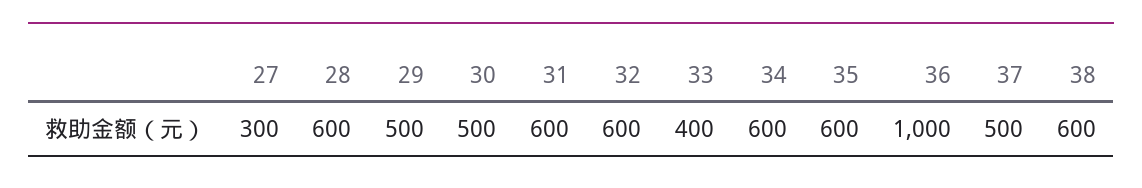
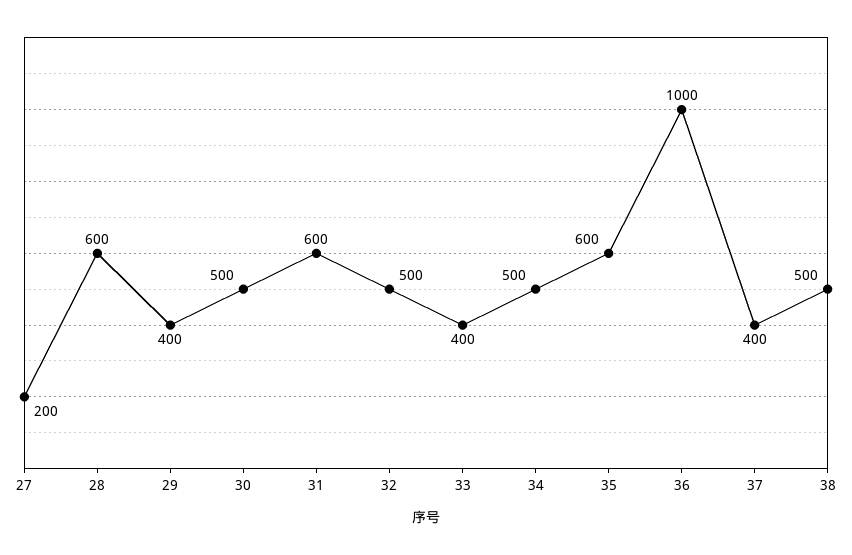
  {
-   "27": 300,
+   "27": 200,
    "28": 600,
-   "29": 500,
+   "29": 400,
    "30": 500,
    "31": 600,
-   "32": 600,
+   "32": 500,
    "33": 400,
-   "34": 600,
+   "34": 500,
    "35": 600,
    "36": 1000,
-   "37": 500,
+   "37": 400,
-   "38": 600
+   "38": 500
  }

